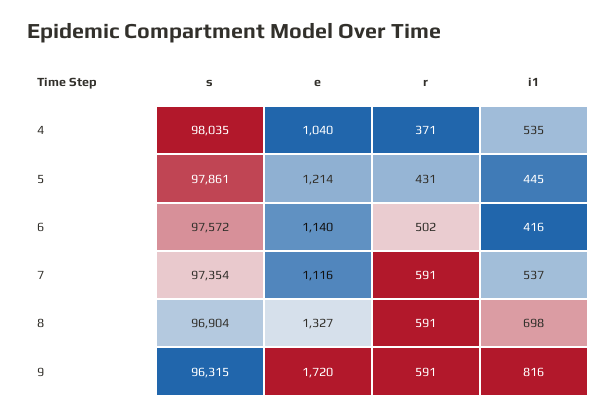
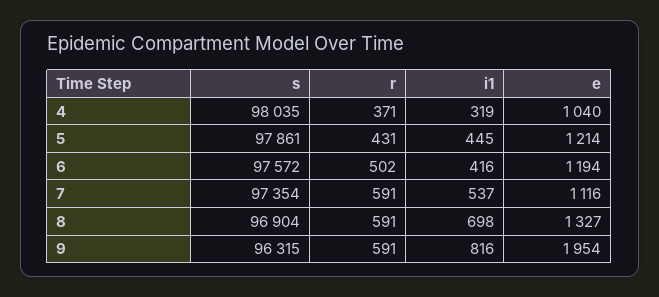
  {
    "s": {
      "4": 98035,
      "5": 97861,
      "6": 97572,
      "7": 97354,
      "8": 96904,
      "9": 96315
    },
    "e": {
      "4": 1040,
      "5": 1214,
-     "6": 1140,
+     "6": 1194,
      "7": 1116,
      "8": 1327,
-     "9": 1720
+     "9": 1954
    },
    "r": {
      "4": 371,
      "5": 431,
      "6": 502,
      "7": 591,
      "8": 591,
      "9": 591
    },
    "i1": {
-     "4": 535,
+     "4": 319,
      "5": 445,
      "6": 416,
      "7": 537,
      "8": 698,
      "9": 816
    }
  }

